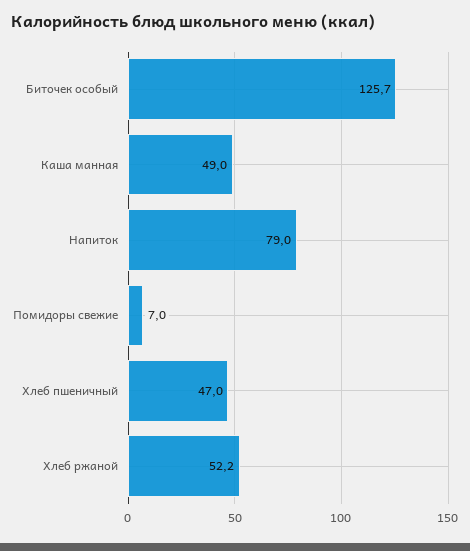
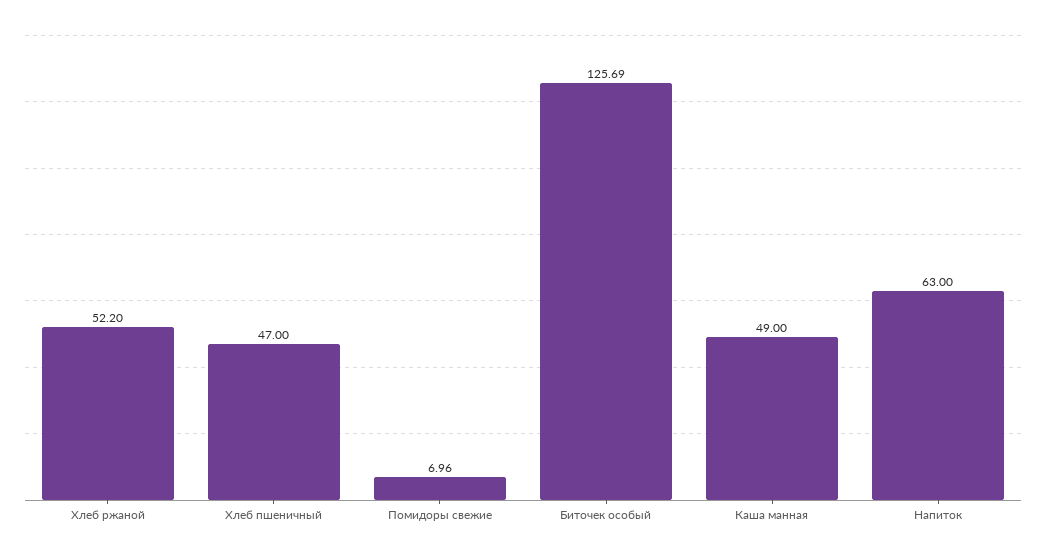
  {
    "Биточек особый": 125.69,
    "Каша манная": 49,
-   "Напиток": 79,
+   "Напиток": 63,
    "Помидоры свежие": 6.96,
    "Хлеб пшеничный": 47,
    "Хлеб ржаной": 52.2
  }

